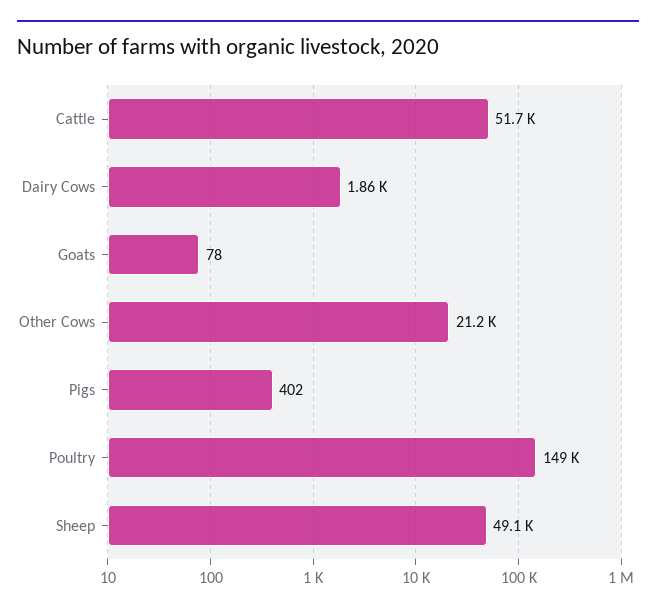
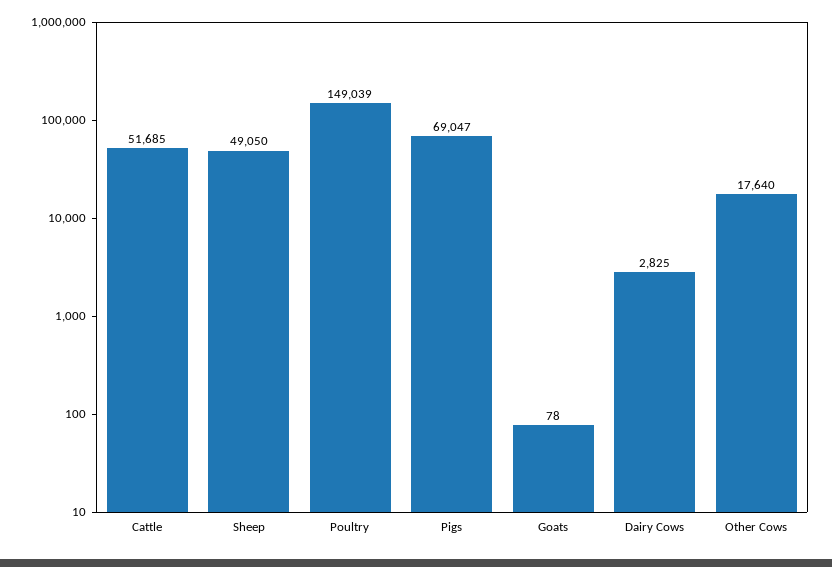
  {
    "Cattle": 51685,
-   "Dairy Cows": 1860,
+   "Dairy Cows": 2825,
    "Goats": 78,
-   "Other Cows": 21200,
+   "Other Cows": 17640,
-   "Pigs": 402,
+   "Pigs": 69047,
    "Poultry": 149039,
    "Sheep": 49050
  }

